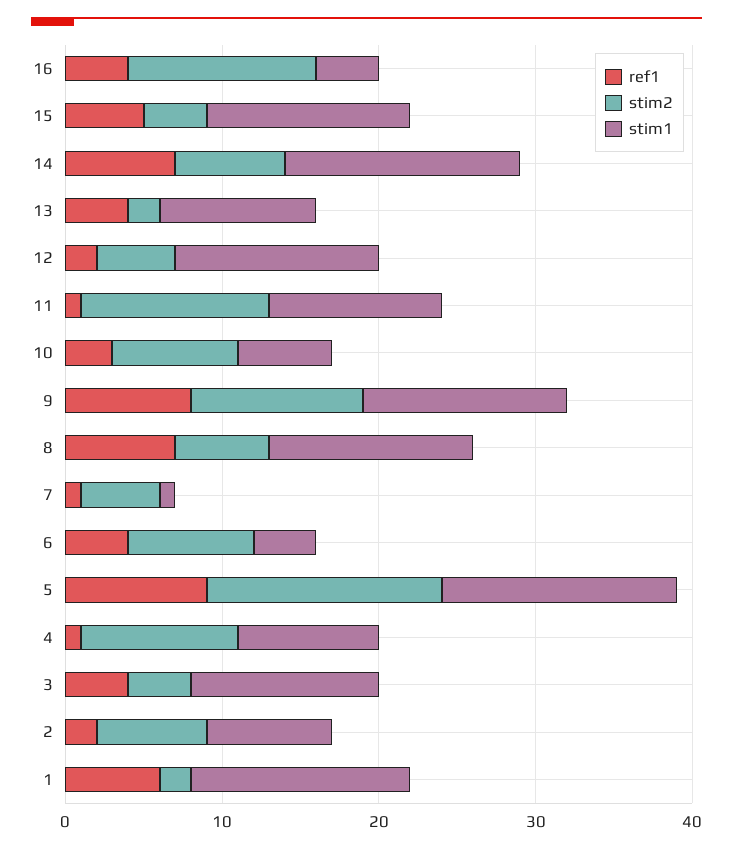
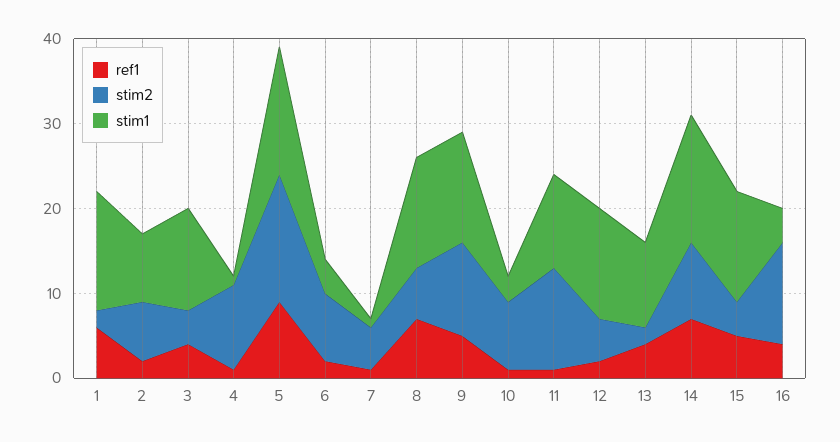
  {
    "ref1": {
      "16": 4,
      "15": 5,
      "14": 7,
      "13": 4,
      "12": 2,
      "11": 1,
-     "10": 3,
+     "10": 1,
-     "9": 8,
+     "9": 5,
      "8": 7,
      "7": 1,
-     "6": 4,
+     "6": 2,
      "5": 9,
      "4": 1,
      "3": 4,
      "2": 2,
      "1": 6
    },
    "stim2": {
      "16": 12,
      "15": 4,
-     "14": 7,
+     "14": 9,
      "13": 2,
      "12": 5,
      "11": 12,
      "10": 8,
      "9": 11,
      "8": 6,
      "7": 5,
      "6": 8,
      "5": 15,
      "4": 10,
      "3": 4,
      "2": 7,
      "1": 2
    },
    "stim1": {
      "16": 4,
      "15": 13,
      "14": 15,
      "13": 10,
      "12": 13,
      "11": 11,
-     "10": 6,
+     "10": 3,
      "9": 13,
      "8": 13,
      "7": 1,
      "6": 4,
      "5": 15,
-     "4": 9,
+     "4": 1,
      "3": 12,
      "2": 8,
      "1": 14
    }
  }

